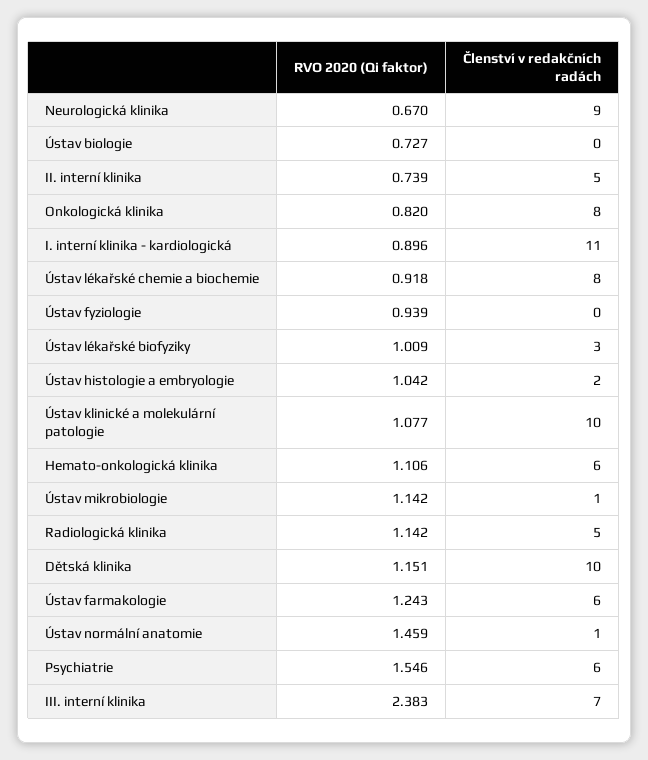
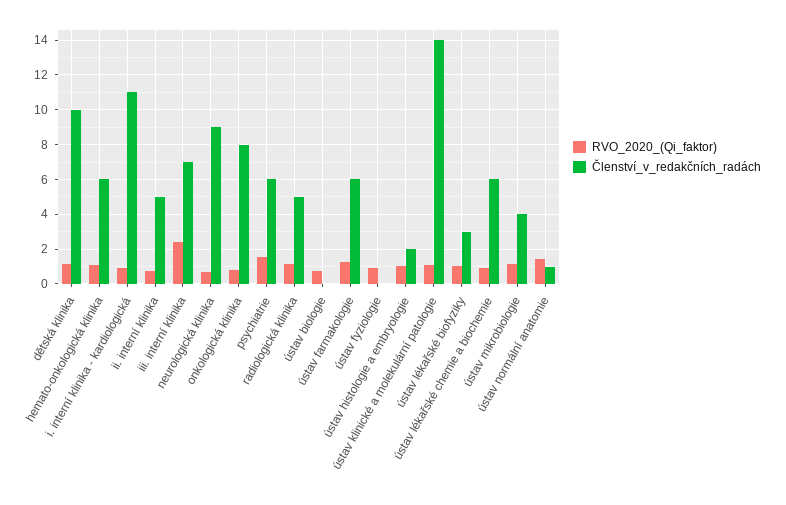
  {
    "RVO 2020 (Qi faktor)": {
      "Neurologická klinika": 0.67,
      "Ústav biologie": 0.727,
      "II. interní klinika": 0.739,
      "Onkologická klinika": 0.82,
      "I. interní klinika - kardiologická": 0.896,
      "Ústav lékařské chemie a biochemie": 0.918,
      "Ústav fyziologie": 0.939,
      "Ústav lékařské biofyziky": 1.009,
      "Ústav histologie a embryologie": 1.042,
      "Ústav klinické a molekulární patologie": 1.077,
      "Hemato-onkologická klinika": 1.106,
      "Ústav mikrobiologie": 1.142,
      "Radiologická klinika": 1.142,
      "Dětská klinika": 1.151,
      "Ústav farmakologie": 1.243,
      "Ústav normální anatomie": 1.459,
      "Psychiatrie": 1.546,
      "III. interní klinika": 2.383
    },
    "Členství v redakčních radách": {
      "Neurologická klinika": 9,
      "Ústav biologie": 0,
      "II. interní klinika": 5,
      "Onkologická klinika": 8,
      "I. interní klinika - kardiologická": 11,
-     "Ústav lékařské chemie a biochemie": 8,
+     "Ústav lékařské chemie a biochemie": 6,
      "Ústav fyziologie": 0,
      "Ústav lékařské biofyziky": 3,
      "Ústav histologie a embryologie": 2,
-     "Ústav klinické a molekulární patologie": 10,
+     "Ústav klinické a molekulární patologie": 14,
      "Hemato-onkologická klinika": 6,
-     "Ústav mikrobiologie": 1,
+     "Ústav mikrobiologie": 4,
      "Radiologická klinika": 5,
      "Dětská klinika": 10,
      "Ústav farmakologie": 6,
      "Ústav normální anatomie": 1,
      "Psychiatrie": 6,
      "III. interní klinika": 7
    }
  }

